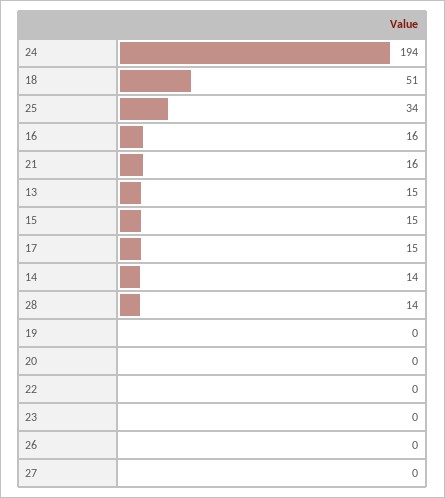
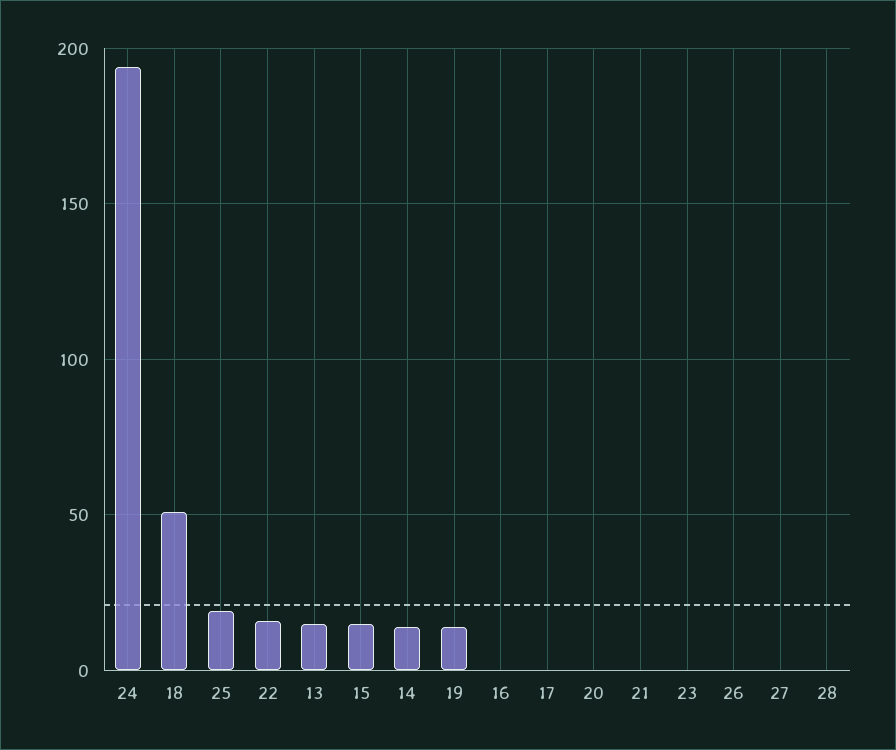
  {
    "24": 194,
    "18": 51,
-   "25": 34,
+   "25": 20,
-   "16": 16,
+   "16": 0,
-   "21": 16,
+   "21": 0,
    "13": 15,
    "15": 15,
-   "17": 15,
+   "17": 0,
    "14": 14,
-   "28": 14,
+   "28": 0,
-   "19": 0,
+   "19": 15,
    "20": 0,
-   "22": 0,
+   "22": 15,
    "23": 0,
    "26": 0,
    "27": 0
  }

